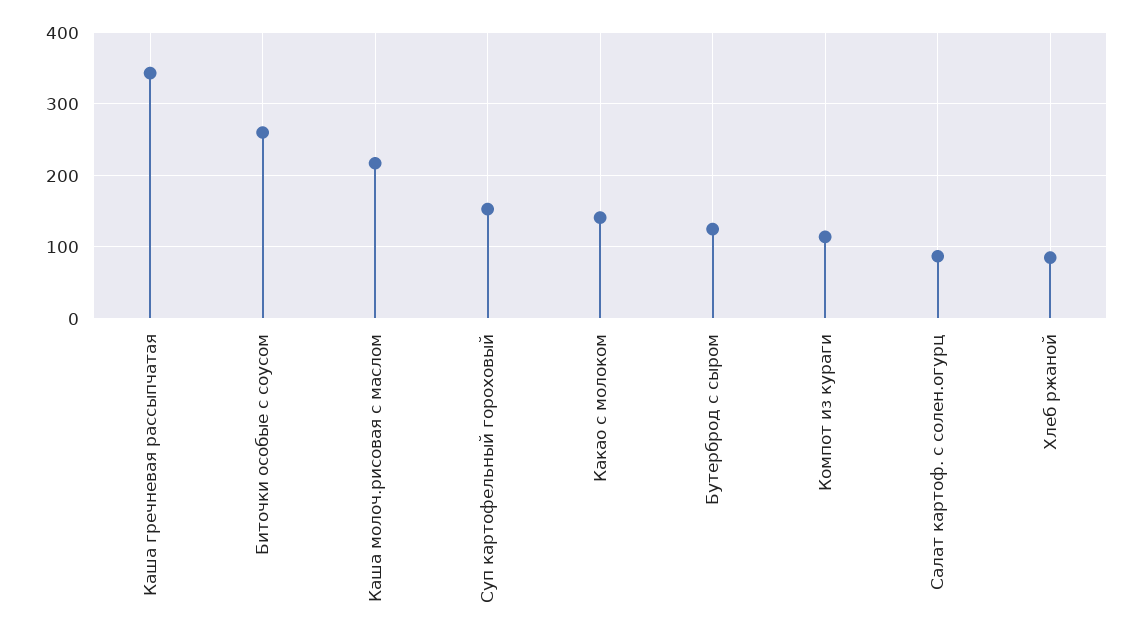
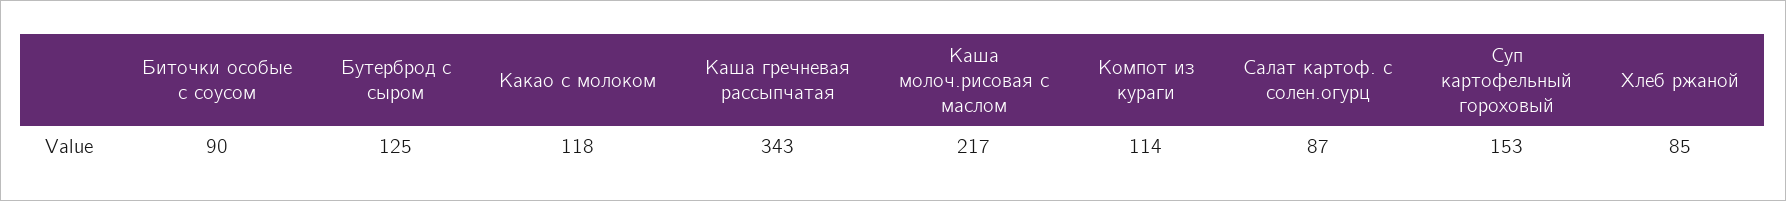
  {
    "Каша гречневая рассыпчатая": 343,
-   "Биточки особые с соусом": 260,
+   "Биточки особые с соусом": 90,
    "Каша молоч.рисовая с маслом": 217,
    "Суп картофельный гороховый": 153,
-   "Какао с молоком": 140,
+   "Какао с молоком": 118,
    "Бутерброд с сыром": 125,
    "Компот из кураги": 114,
    "Салат картоф. с солен.огурц": 87,
    "Хлеб ржаной": 85
  }

